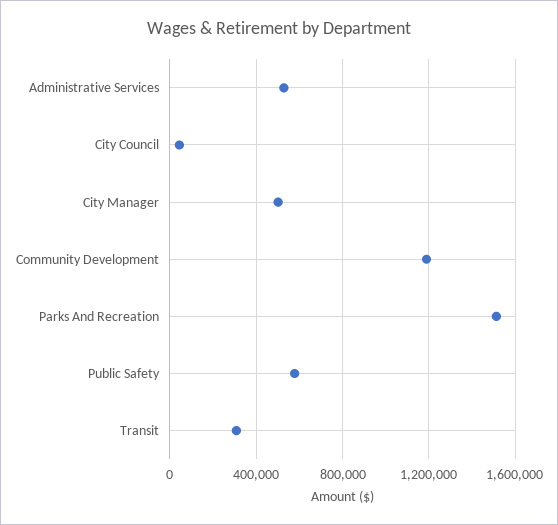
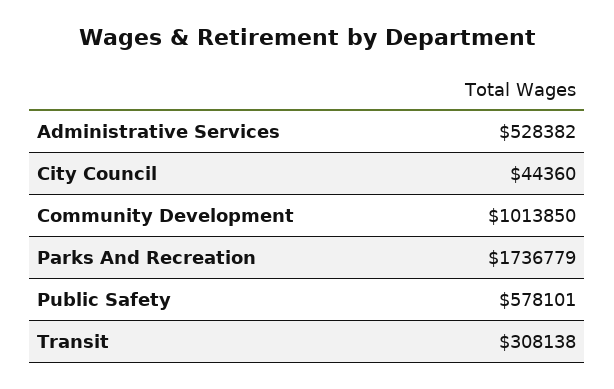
  {
    "Administrative Services": 528382,
    "City Council": 44360,
-   "City Manager": 500000,
-   "Community Development": 1200000,
+   "Community Development": 1013850,
-   "Parks And Recreation": 1500000,
+   "Parks And Recreation": 1736779,
    "Public Safety": 578101,
    "Transit": 308138
  }

